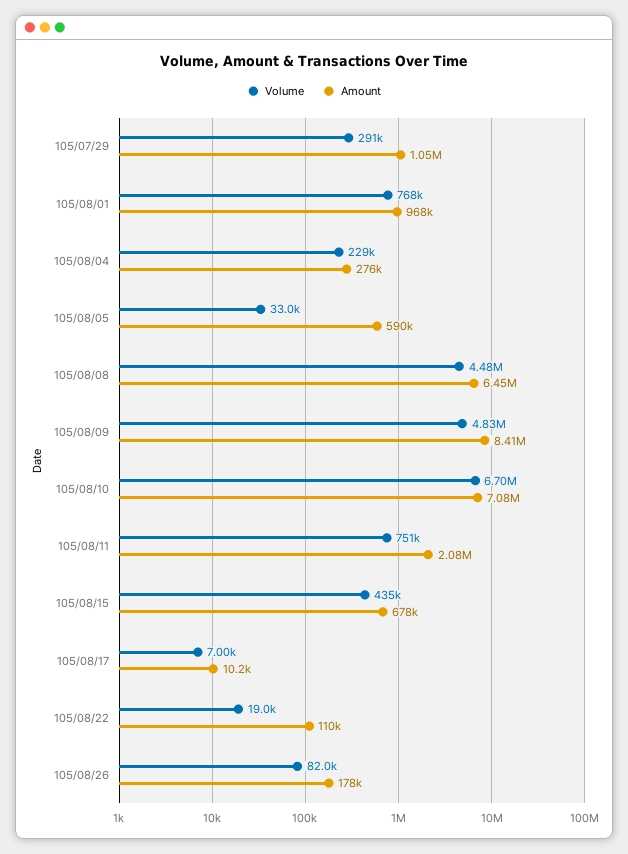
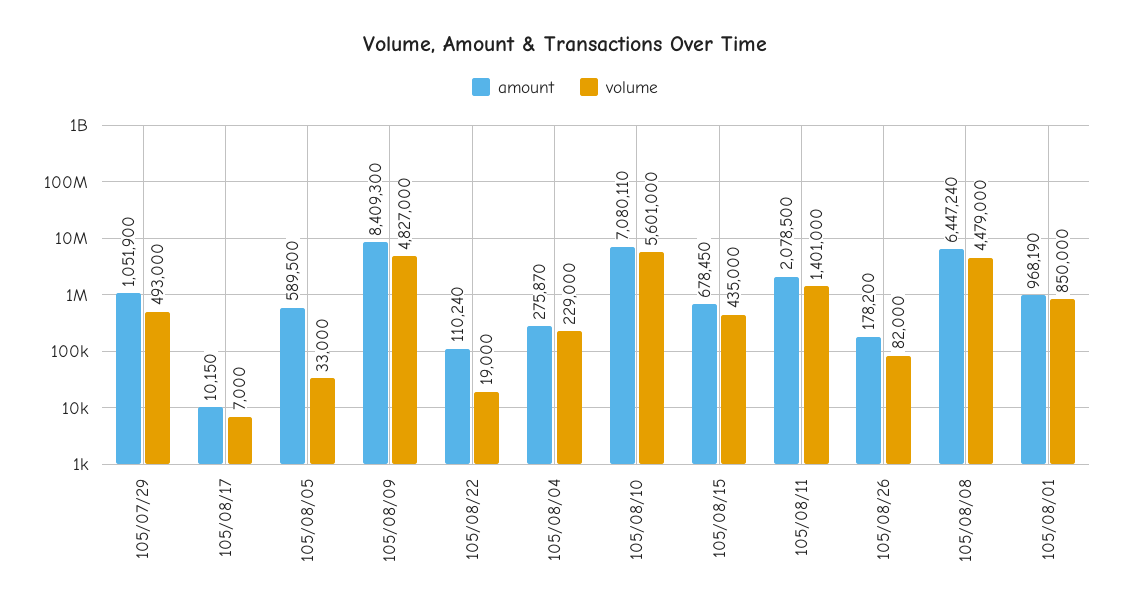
  {
    "Volume": {
-     "105/07/29": 291000,
+     "105/07/29": 493000,
-     "105/08/01": 768000,
+     "105/08/01": 850000,
      "105/08/04": 229000,
      "105/08/05": 33000,
      "105/08/08": 4479000,
      "105/08/09": 4827000,
-     "105/08/10": 6700000,
+     "105/08/10": 5601000,
-     "105/08/11": 751000,
+     "105/08/11": 1401000,
      "105/08/15": 435000,
      "105/08/17": 7000,
      "105/08/22": 19000,
      "105/08/26": 82000
    },
    "Amount": {
      "105/07/29": 1051900,
      "105/08/01": 968190,
      "105/08/04": 275870,
      "105/08/05": 589500,
      "105/08/08": 6447240,
      "105/08/09": 8409300,
      "105/08/10": 7080110,
      "105/08/11": 2078500,
      "105/08/15": 678450,
      "105/08/17": 10150,
      "105/08/22": 110240,
      "105/08/26": 178200
    }
  }

